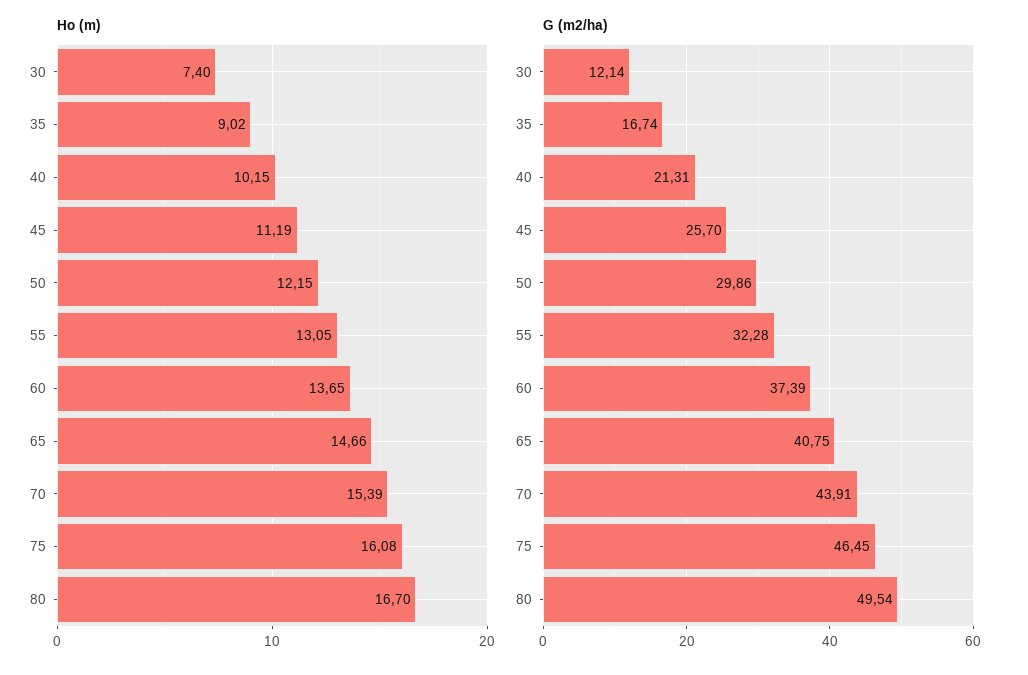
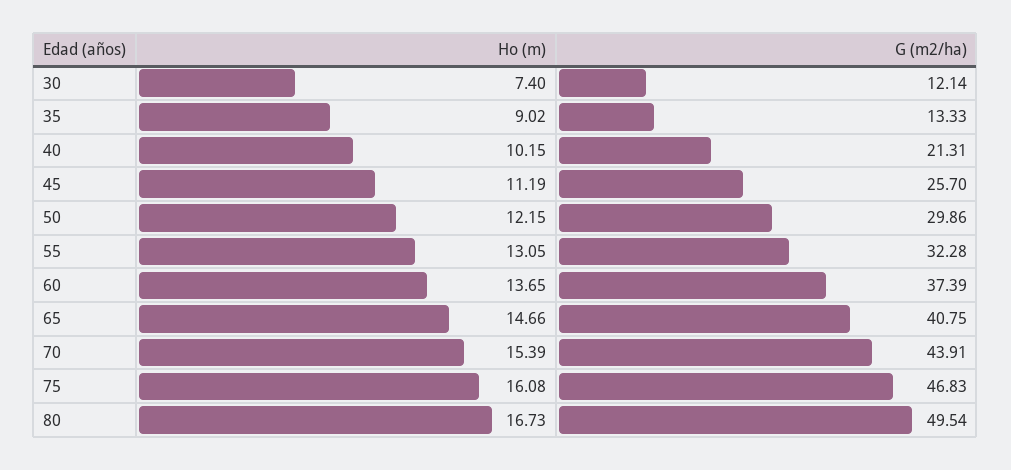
  {
    "Ho (m)": {
      "30": 7.4,
      "35": 9.02,
      "40": 10.15,
      "45": 11.19,
      "50": 12.15,
      "55": 13.05,
      "60": 13.65,
      "65": 14.66,
      "70": 15.39,
      "75": 16.08,
-     "80": 16.7
+     "80": 16.73
    },
    "G (m2/ha)": {
      "30": 12.14,
-     "35": 16.74,
+     "35": 13.33,
      "40": 21.31,
      "45": 25.7,
      "50": 29.86,
      "55": 32.28,
      "60": 37.39,
      "65": 40.75,
      "70": 43.91,
-     "75": 46.45,
+     "75": 46.83,
      "80": 49.54
    }
  }

